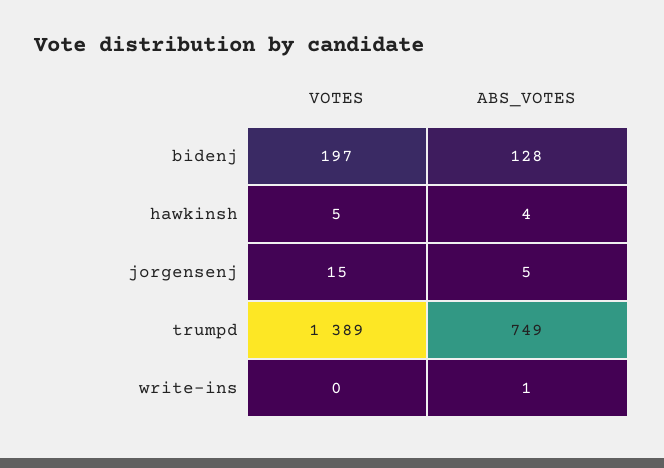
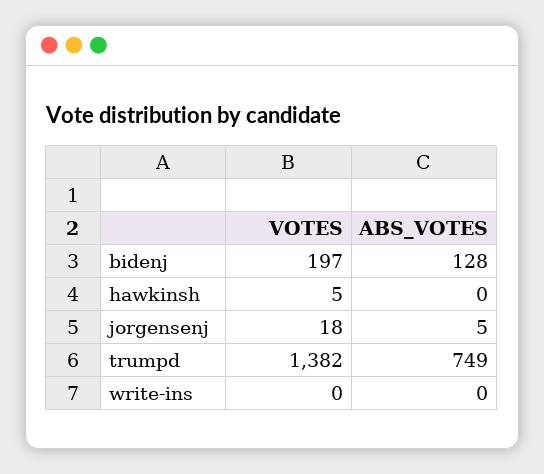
  {
    "VOTES": {
      "bidenj": 197,
      "hawkinsh": 5,
-     "jorgensenj": 15,
+     "jorgensenj": 18,
-     "trumpd": 1389,
+     "trumpd": 1382,
      "write-ins": 0
    },
    "ABS_VOTES": {
      "bidenj": 128,
-     "hawkinsh": 4,
+     "hawkinsh": 0,
      "jorgensenj": 5,
      "trumpd": 749,
-     "write-ins": 1
+     "write-ins": 0
    }
  }

